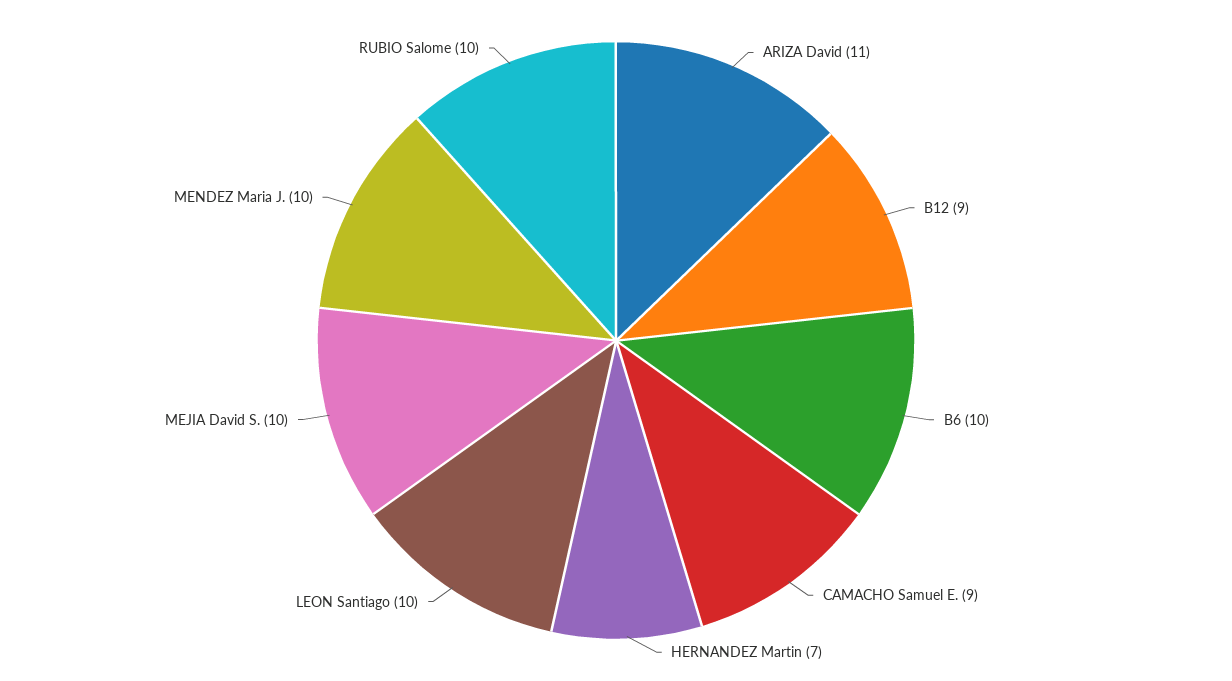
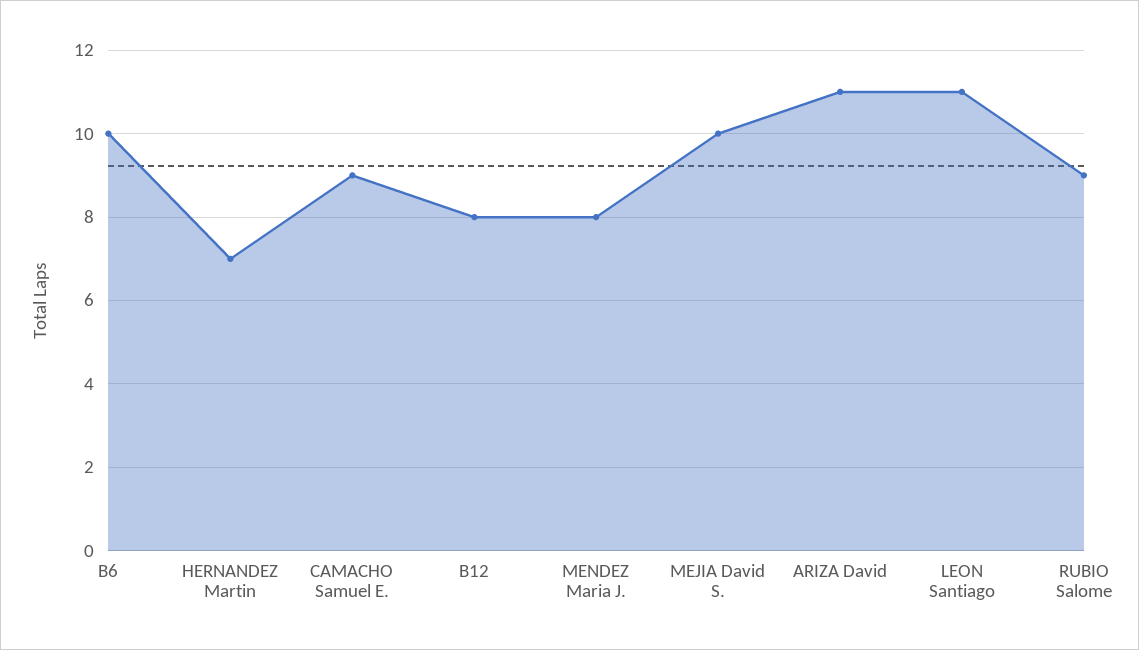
  {
    "ARIZA David": 11,
-   "B12": 9,
+   "B12": 8,
    "B6": 10,
    "CAMACHO Samuel E.": 9,
    "HERNANDEZ Martin": 7,
-   "LEON Santiago": 10,
+   "LEON Santiago": 11,
    "MEJIA David S.": 10,
-   "MENDEZ Maria J.": 10,
+   "MENDEZ Maria J.": 8,
-   "RUBIO Salome": 10
+   "RUBIO Salome": 9
  }

